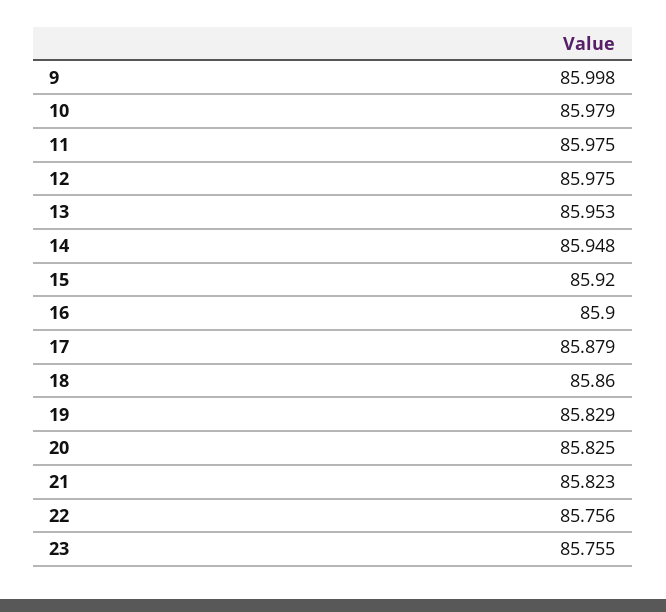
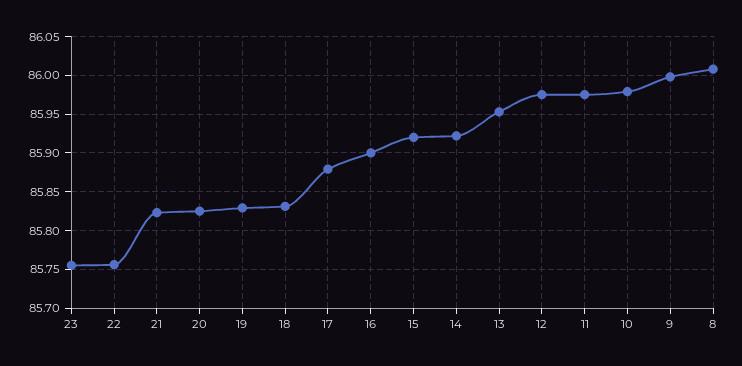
  {
    "9": 85.998,
    "10": 85.979,
    "11": 85.975,
    "12": 85.975,
    "13": 85.953,
-   "14": 85.948,
+   "14": 85.92,
    "15": 85.92,
    "16": 85.9,
    "17": 85.879,
-   "18": 85.86,
+   "18": 85.83,
    "19": 85.829,
    "20": 85.825,
    "21": 85.823,
    "22": 85.756,
-   "23": 85.755
+   "23": 85.755,
+   "8": 86.01
  }

